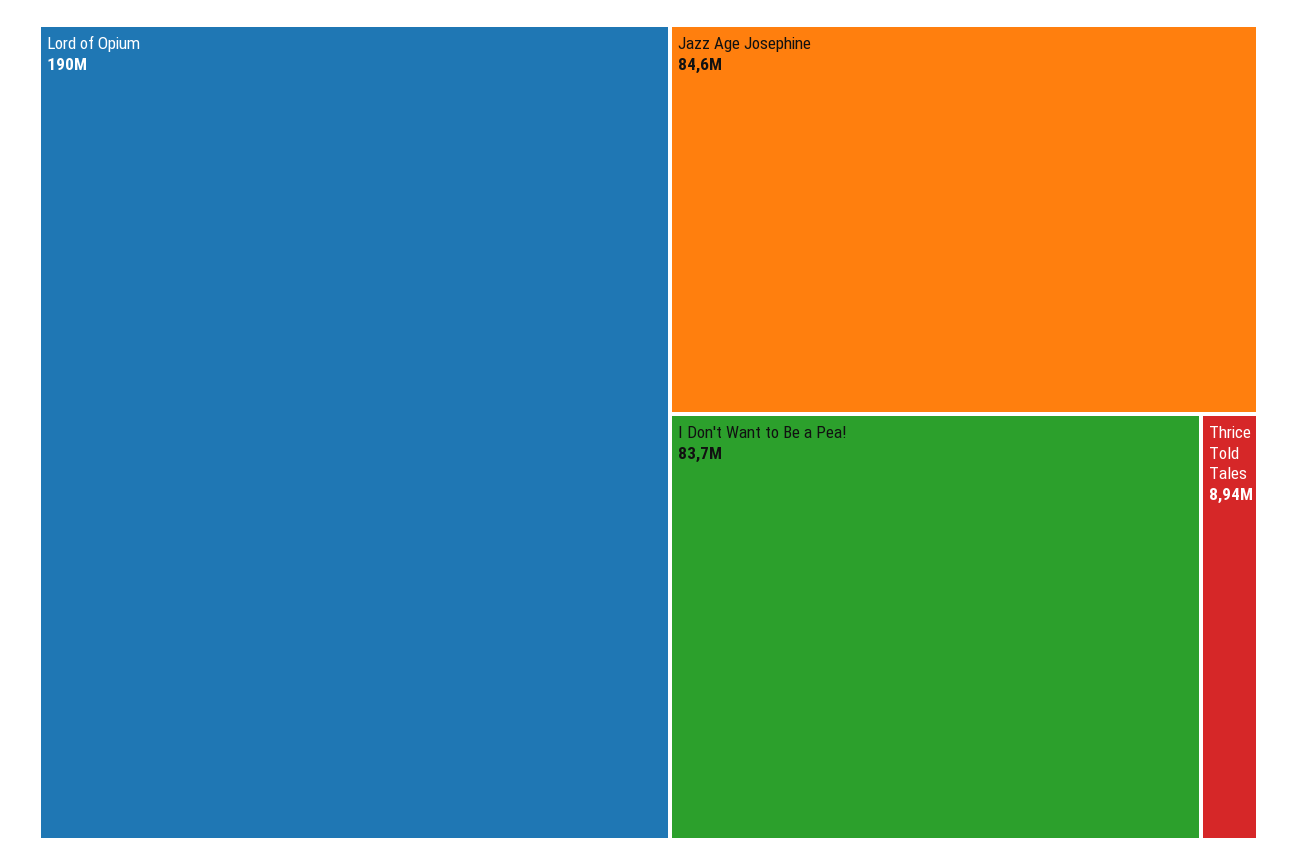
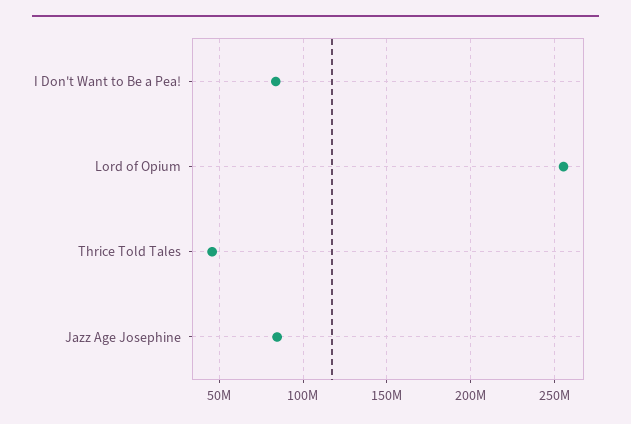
  {
-   "Lord of Opium": 190000000,
+   "Lord of Opium": 255000000,
    "Jazz Age Josephine": 84600000,
    "I Don't Want to Be a Pea!": 83700000,
-   "Thrice Told Tales": 8940000
+   "Thrice Told Tales": 45000000
  }

